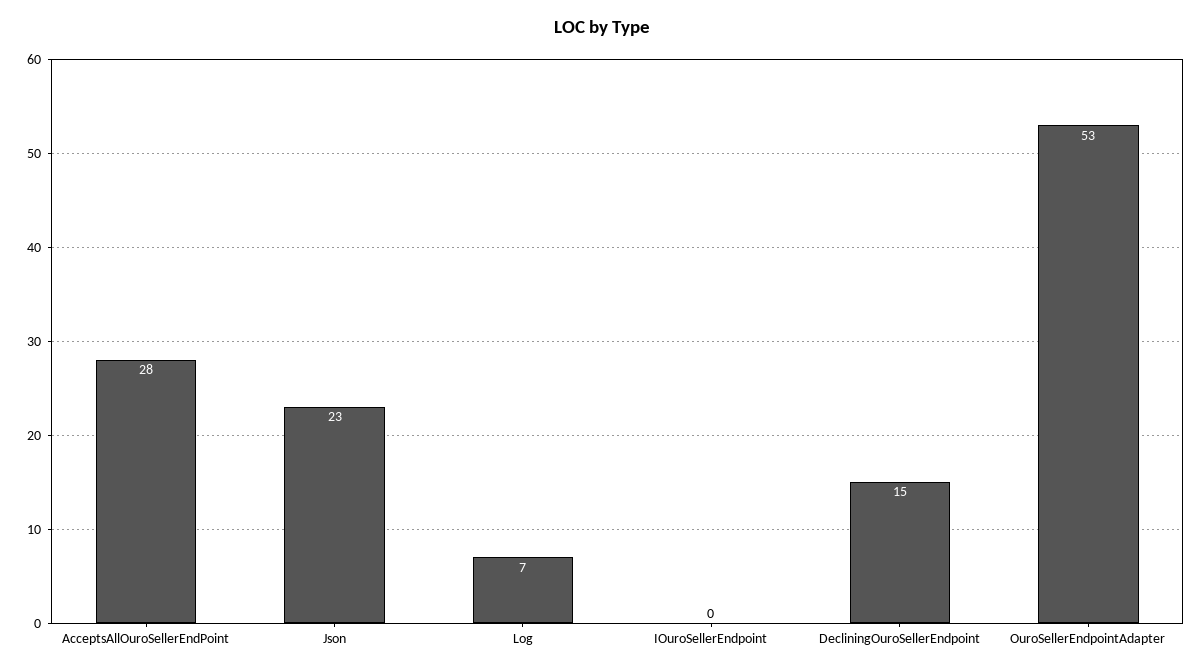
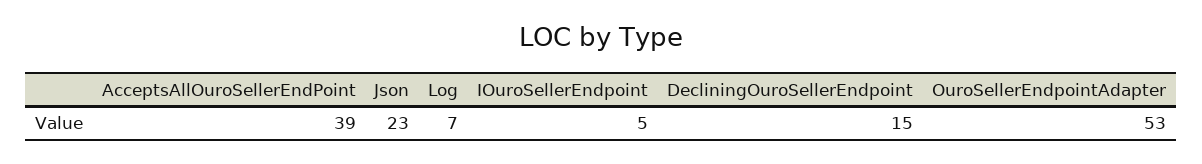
  {
-   "AcceptsAllOuroSellerEndPoint": 28,
+   "AcceptsAllOuroSellerEndPoint": 39,
    "Json": 23,
    "Log": 7,
-   "IOuroSellerEndpoint": 0,
+   "IOuroSellerEndpoint": 5,
    "DecliningOuroSellerEndpoint": 15,
    "OuroSellerEndpointAdapter": 53
  }

